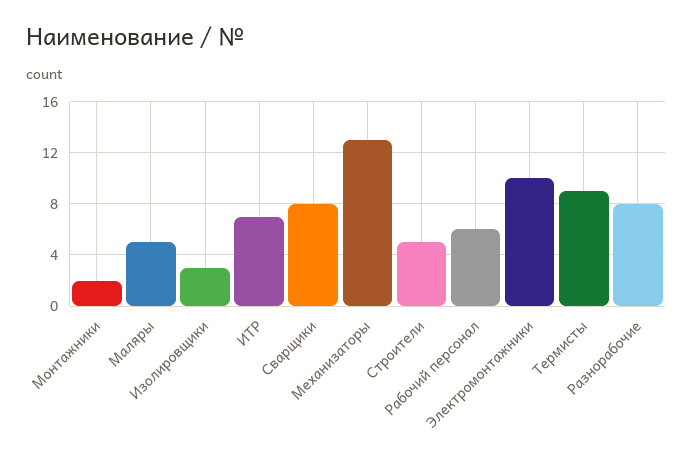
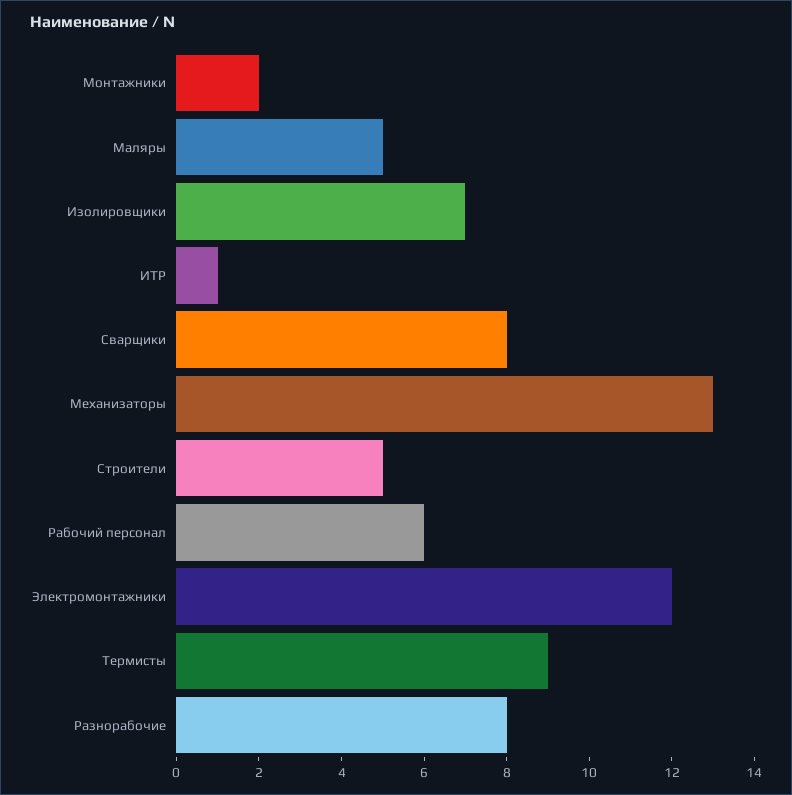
  {
    "Монтажники": 2,
    "Маляры": 5,
-   "Изолировщики": 3,
+   "Изолировщики": 7,
-   "ИТР": 7,
+   "ИТР": 1,
    "Сварщики": 8,
    "Механизаторы": 13,
    "Строители": 5,
    "Рабочий персонал": 6,
-   "Электромонтажники": 10,
+   "Электромонтажники": 12,
    "Термисты": 9,
    "Разнорабочие": 8
  }

